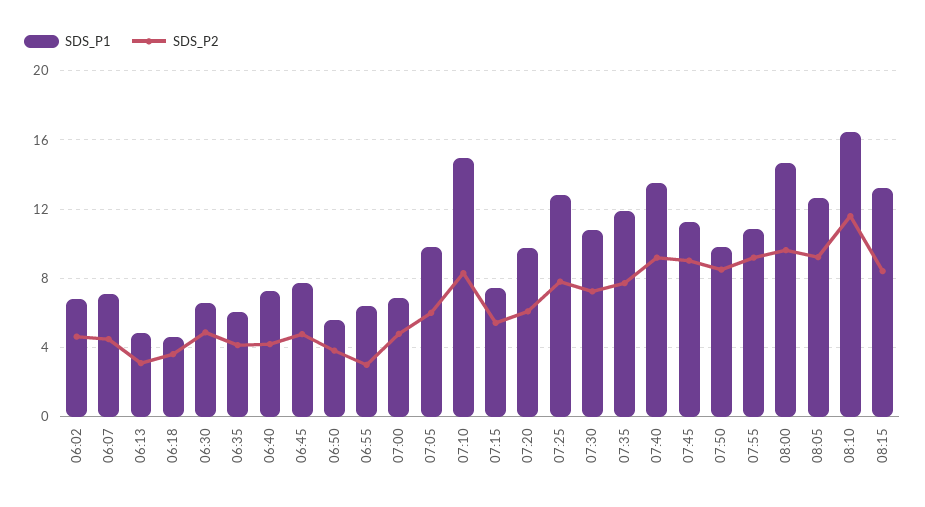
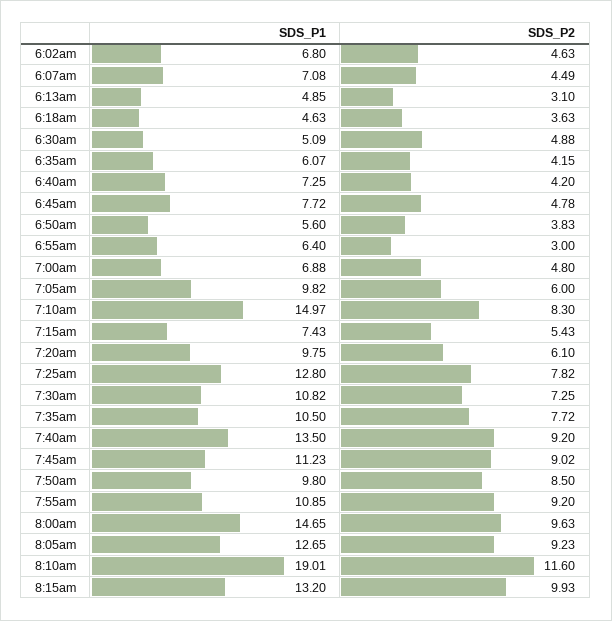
  {
    "SDS_P1": {
      "06:02": 6.8,
      "06:07": 7.08,
      "06:13": 4.85,
      "06:18": 4.63,
-     "06:30": 6.5,
+     "06:30": 5.09,
      "06:35": 6.07,
      "06:40": 7.25,
      "06:45": 7.72,
      "06:50": 5.6,
      "06:55": 6.4,
      "07:00": 6.88,
      "07:05": 9.82,
      "07:10": 14.97,
      "07:15": 7.43,
      "07:20": 9.75,
      "07:25": 12.8,
      "07:30": 10.82,
-     "07:35": 12,
+     "07:35": 10.5,
      "07:40": 13.5,
      "07:45": 11.23,
      "07:50": 9.8,
      "07:55": 10.85,
      "08:00": 14.65,
      "08:05": 12.65,
-     "08:10": 16.5,
+     "08:10": 19.01,
      "08:15": 13.2
    },
    "SDS_P2": {
      "06:02": 4.63,
      "06:07": 4.49,
      "06:13": 3.1,
      "06:18": 3.63,
      "06:30": 4.88,
      "06:35": 4.15,
      "06:40": 4.2,
      "06:45": 4.78,
      "06:50": 3.83,
      "06:55": 3,
      "07:00": 4.8,
      "07:05": 6,
      "07:10": 8.3,
      "07:15": 5.43,
      "07:20": 6.1,
      "07:25": 7.82,
      "07:30": 7.25,
      "07:35": 7.72,
      "07:40": 9.2,
      "07:45": 9.02,
      "07:50": 8.5,
      "07:55": 9.2,
      "08:00": 9.63,
      "08:05": 9.23,
      "08:10": 11.6,
-     "08:15": 8.5
+     "08:15": 9.93
    }
  }

